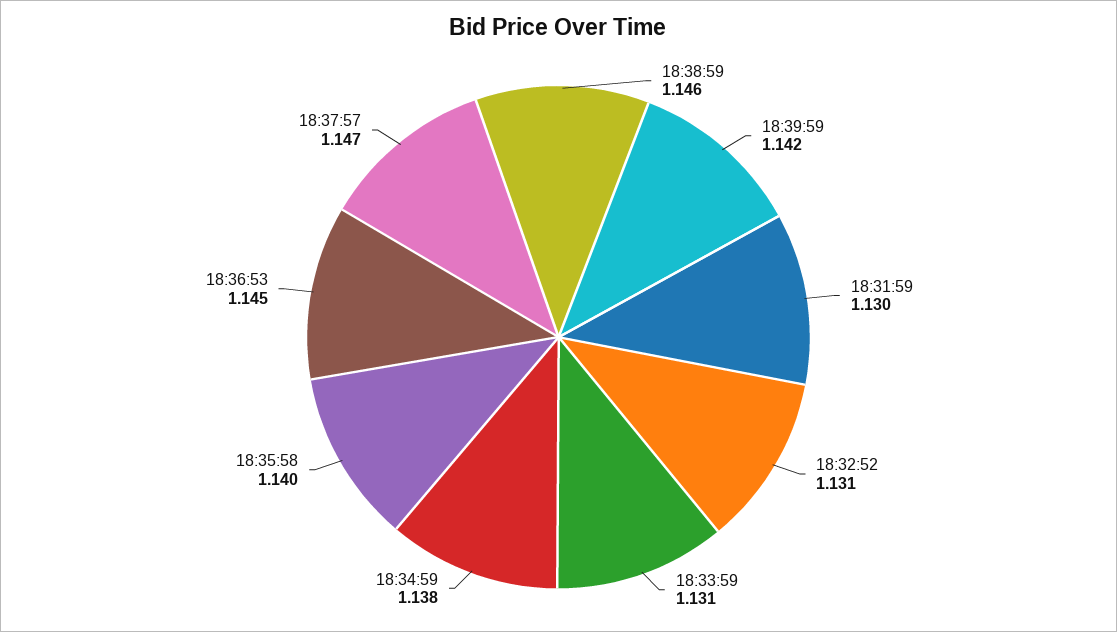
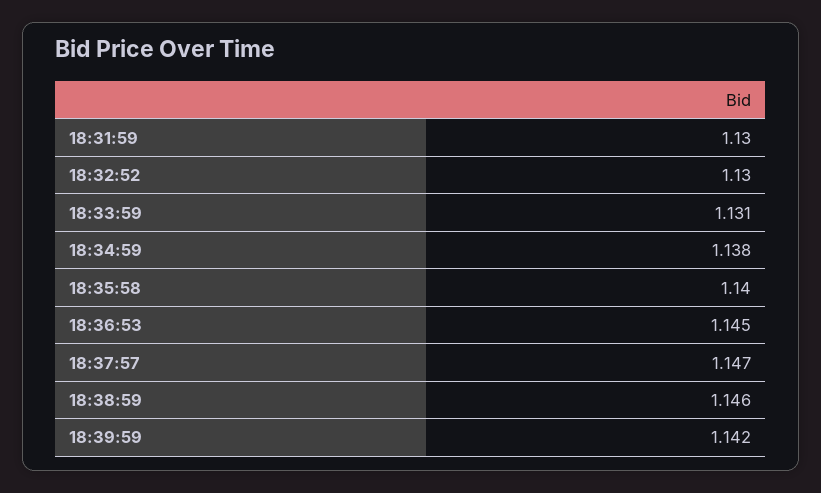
  {
    "18:38:59": 1.146,
    "18:39:59": 1.142,
    "18:31:59": 1.13,
-   "18:32:52": 1.131,
+   "18:32:52": 1.13,
    "18:33:59": 1.131,
    "18:34:59": 1.138,
    "18:35:58": 1.14,
    "18:36:53": 1.145,
    "18:37:57": 1.147
  }

